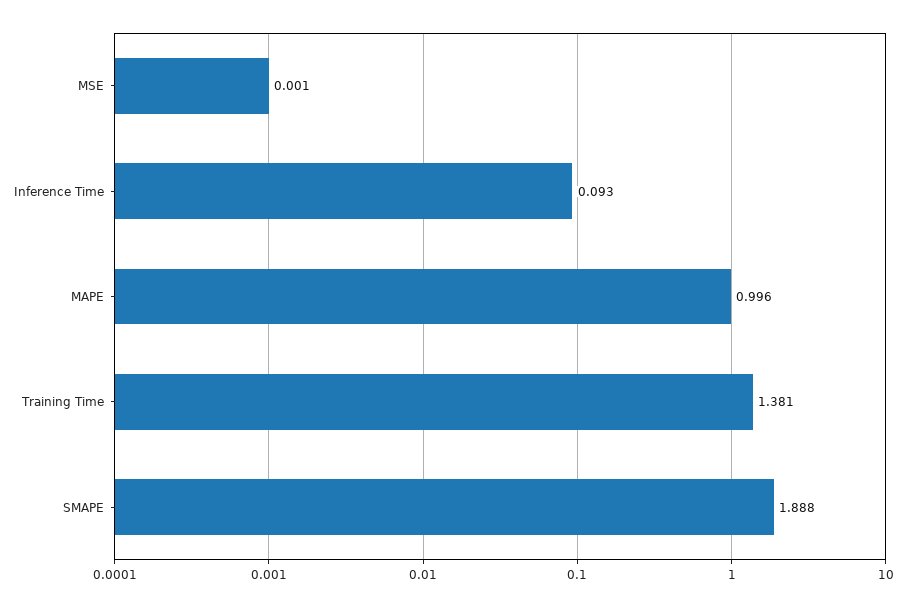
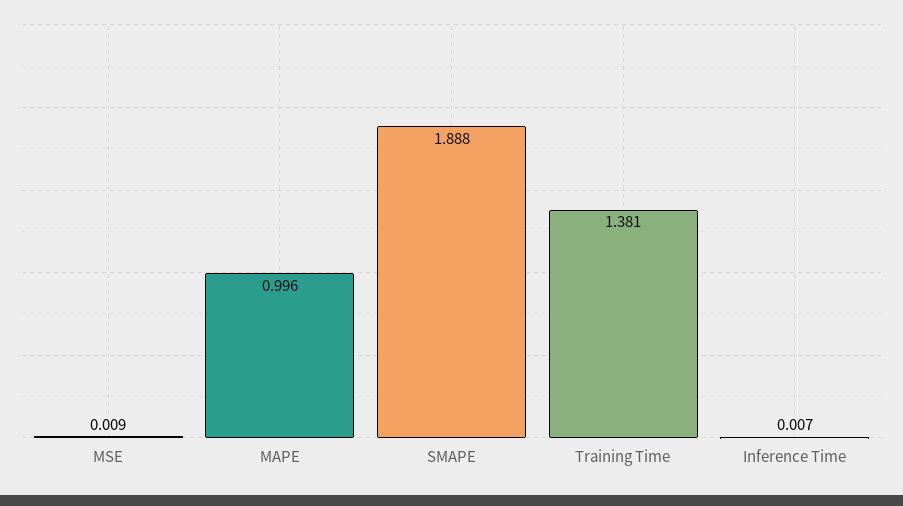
  {
-   "MSE": 0.001,
+   "MSE": 0.009,
-   "Inference Time": 0.093,
+   "Inference Time": 0.007,
    "MAPE": 0.996,
    "Training Time": 1.381,
    "SMAPE": 1.888
  }

